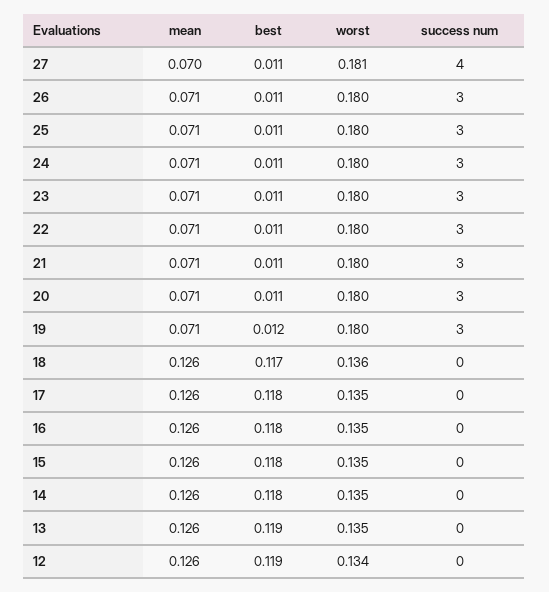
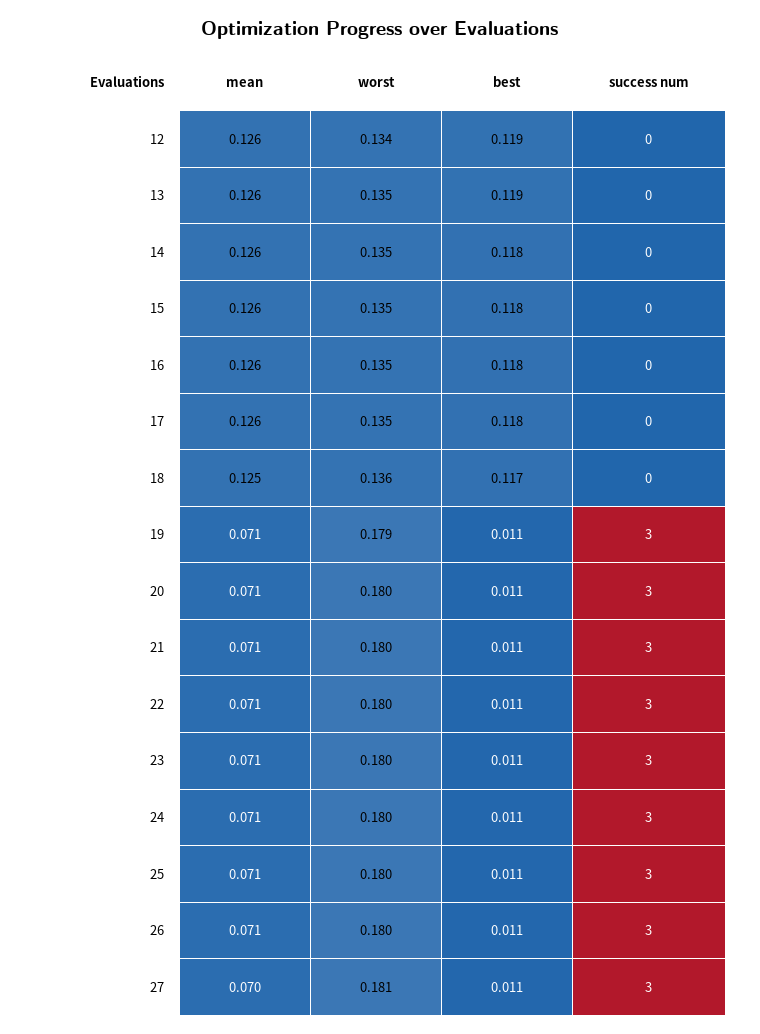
  {
    "mean": {
      "27": 0.07,
      "26": 0.071,
      "25": 0.071,
      "24": 0.071,
      "23": 0.071,
      "22": 0.071,
      "21": 0.071,
      "20": 0.071,
      "19": 0.071,
-     "18": 0.126,
+     "18": 0.125,
      "17": 0.126,
      "16": 0.126,
      "15": 0.126,
      "14": 0.126,
      "13": 0.126,
      "12": 0.126
    },
    "best": {
      "27": 0.011,
      "26": 0.011,
      "25": 0.011,
      "24": 0.011,
      "23": 0.011,
      "22": 0.011,
      "21": 0.011,
      "20": 0.011,
-     "19": 0.012,
+     "19": 0.011,
      "18": 0.117,
      "17": 0.118,
      "16": 0.118,
      "15": 0.118,
      "14": 0.118,
      "13": 0.119,
      "12": 0.119
    },
    "worst": {
      "27": 0.181,
      "26": 0.18,
      "25": 0.18,
      "24": 0.18,
      "23": 0.18,
      "22": 0.18,
      "21": 0.18,
      "20": 0.18,
-     "19": 0.18,
+     "19": 0.179,
      "18": 0.136,
      "17": 0.135,
      "16": 0.135,
      "15": 0.135,
      "14": 0.135,
      "13": 0.135,
      "12": 0.134
    },
    "success num": {
-     "27": 4,
+     "27": 3,
      "26": 3,
      "25": 3,
      "24": 3,
      "23": 3,
      "22": 3,
      "21": 3,
      "20": 3,
      "19": 3,
      "18": 0,
      "17": 0,
      "16": 0,
      "15": 0,
      "14": 0,
      "13": 0,
      "12": 0
    }
  }

